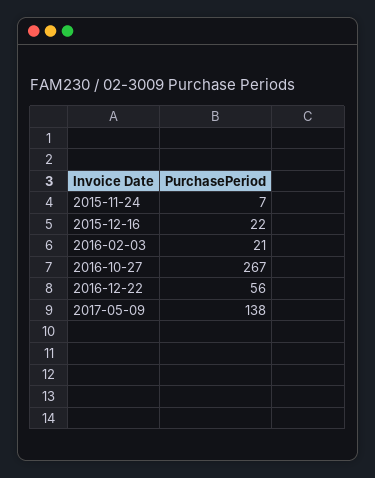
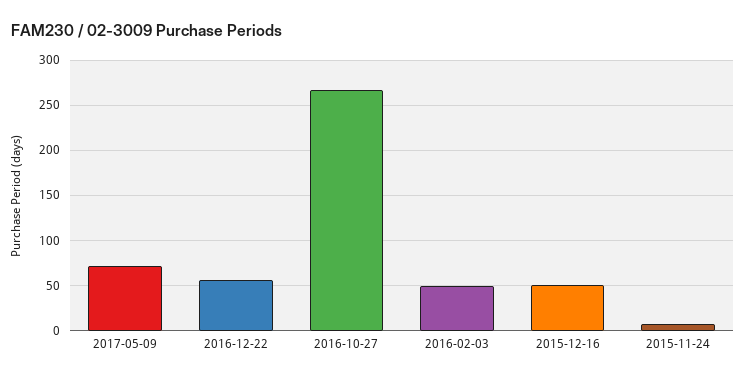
  {
    "2015-11-24": 7,
-   "2015-12-16": 22,
+   "2015-12-16": 50,
-   "2016-02-03": 21,
+   "2016-02-03": 50,
    "2016-10-27": 267,
    "2016-12-22": 56,
-   "2017-05-09": 138
+   "2017-05-09": 70
  }

